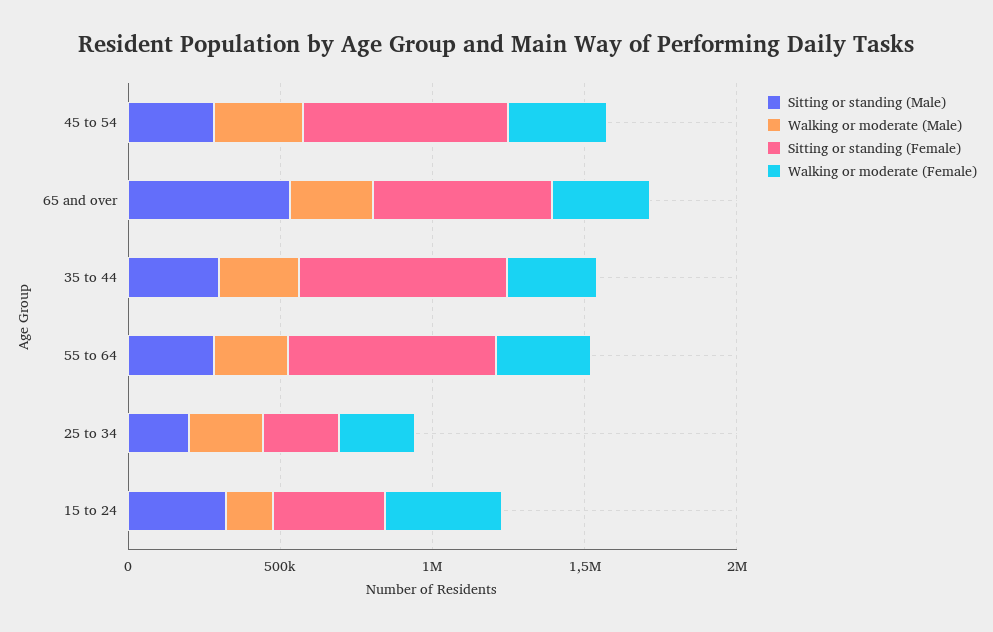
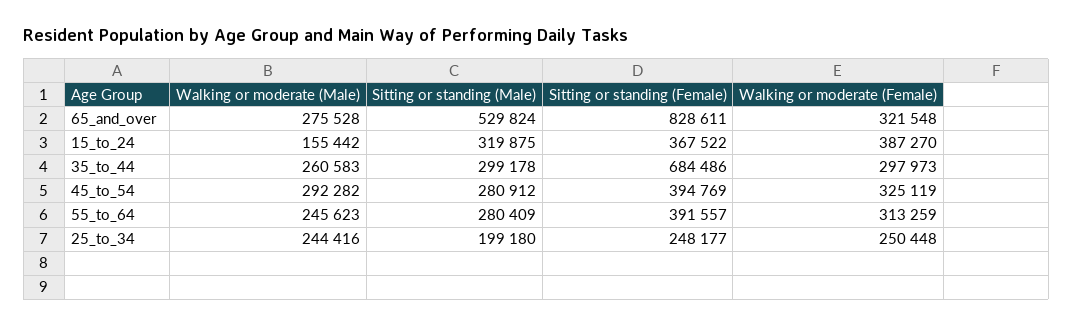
  {
    "Sitting or standing (Male)": {
      "45 to 54": 280912,
      "65 and over": 529824,
      "35 to 44": 299178,
      "55 to 64": 280409,
      "25 to 34": 199180,
      "15 to 24": 319875
    },
    "Walking or moderate (Male)": {
      "45 to 54": 292282,
      "65 and over": 275528,
      "35 to 44": 260583,
      "55 to 64": 245623,
      "25 to 34": 244416,
      "15 to 24": 155442
    },
    "Sitting or standing (Female)": {
-     "45 to 54": 700000,
+     "45 to 54": 394769,
-     "65 and over": 600000,
+     "65 and over": 828611,
      "35 to 44": 684486,
-     "55 to 64": 700000,
+     "55 to 64": 391557,
      "25 to 34": 248177,
      "15 to 24": 367522
    },
    "Walking or moderate (Female)": {
      "45 to 54": 325119,
      "65 and over": 321548,
      "35 to 44": 297973,
      "55 to 64": 313259,
      "25 to 34": 250448,
      "15 to 24": 387270
    }
  }

